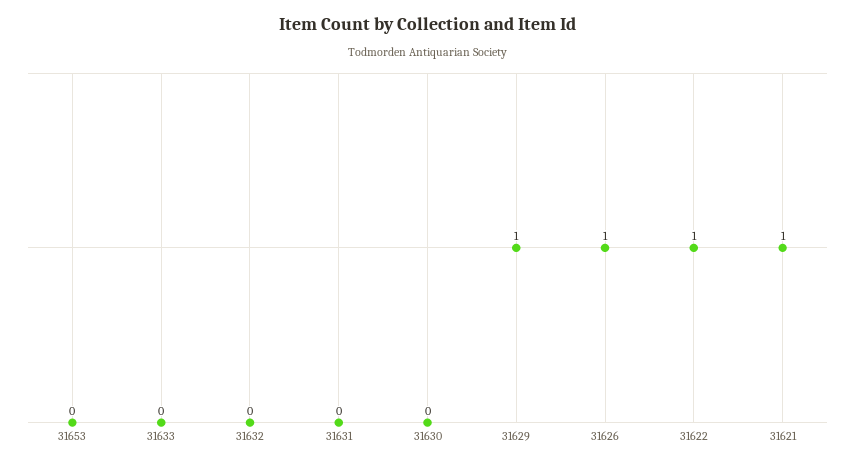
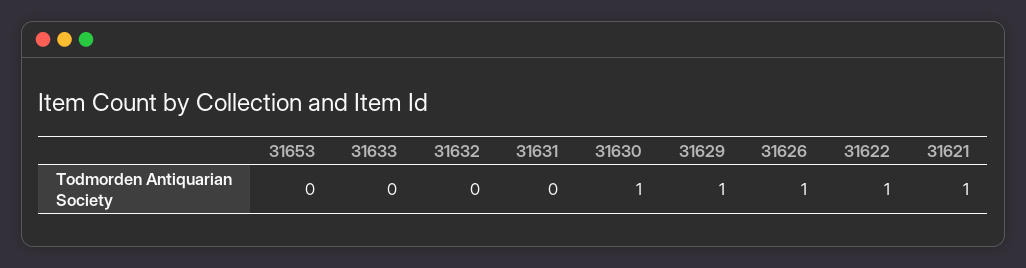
  {
    "31653": 0,
    "31633": 0,
    "31632": 0,
    "31631": 0,
-   "31630": 0,
+   "31630": 1,
    "31629": 1,
    "31626": 1,
    "31622": 1,
    "31621": 1
  }

